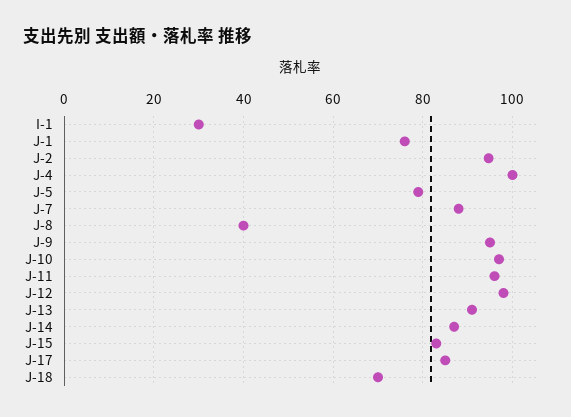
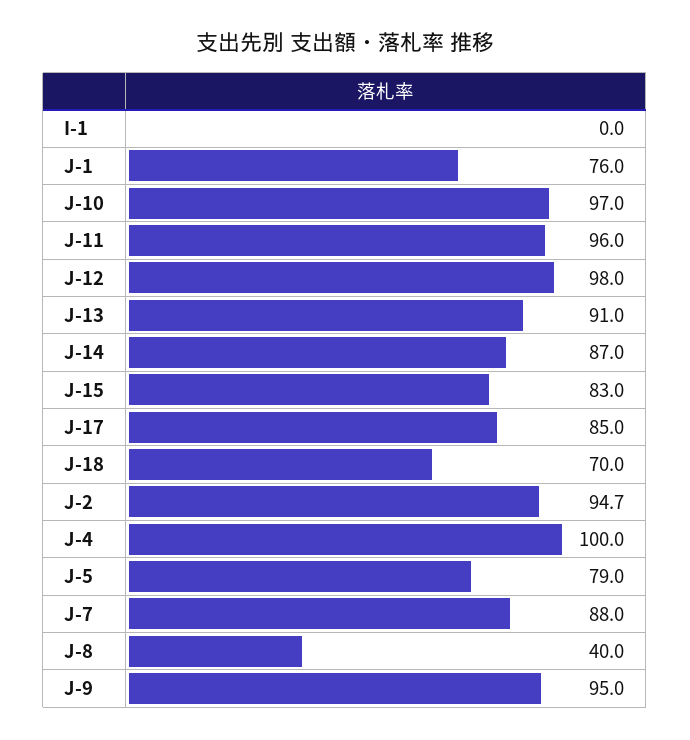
  {
-   "I-1": 30,
+   "I-1": 0,
    "J-1": 76,
    "J-2": 94.7,
    "J-4": 100,
    "J-5": 79,
    "J-7": 88,
    "J-8": 40,
    "J-9": 95,
    "J-10": 97,
    "J-11": 96,
    "J-12": 98,
    "J-13": 91,
    "J-14": 87,
    "J-15": 83,
    "J-17": 85,
    "J-18": 70
  }

